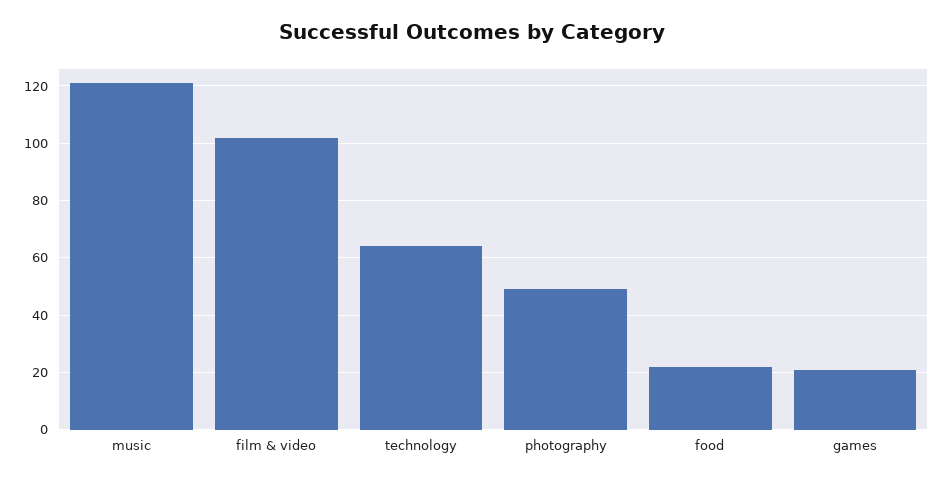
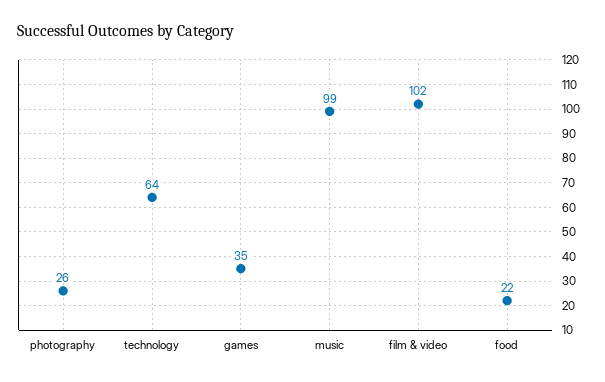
  {
-   "music": 120,
+   "music": 99,
    "film & video": 102,
    "technology": 64,
-   "photography": 50,
+   "photography": 26,
    "food": 22,
-   "games": 20
+   "games": 35
  }

